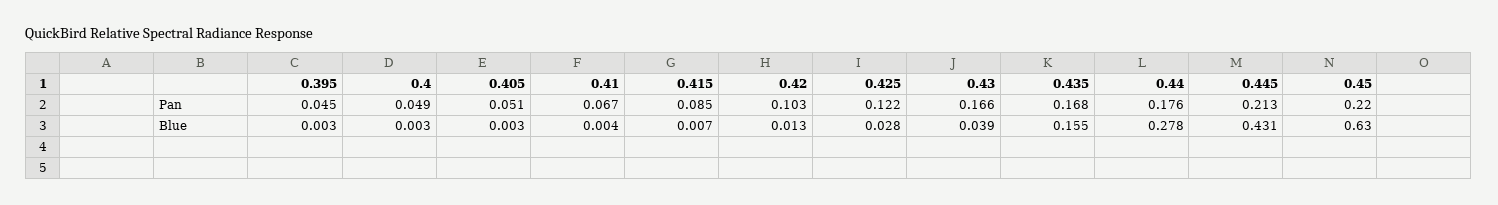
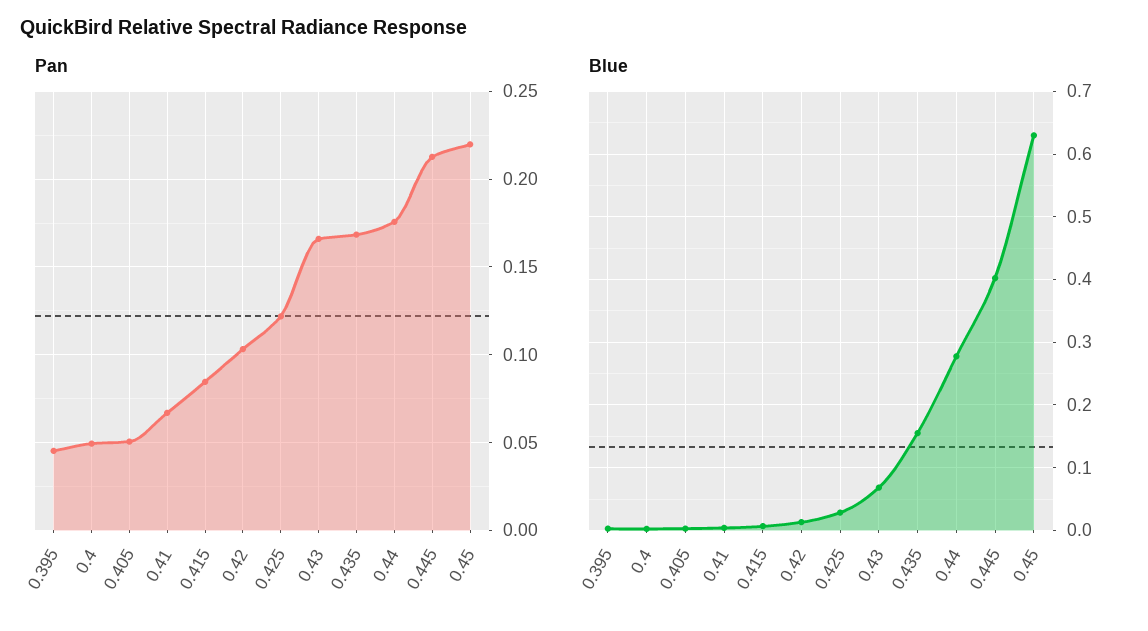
  {
    "Pan": {
      "0.395": 0.045,
      "0.4": 0.049,
      "0.405": 0.051,
      "0.41": 0.067,
      "0.415": 0.085,
      "0.42": 0.103,
      "0.425": 0.122,
      "0.43": 0.166,
      "0.435": 0.168,
      "0.44": 0.176,
      "0.445": 0.213,
      "0.45": 0.22
    },
    "Blue": {
      "0.395": 0.003,
      "0.4": 0.003,
      "0.405": 0.003,
      "0.41": 0.004,
      "0.415": 0.007,
      "0.42": 0.013,
      "0.425": 0.028,
-     "0.43": 0.039,
+     "0.43": 0.07,
      "0.435": 0.155,
      "0.44": 0.278,
-     "0.445": 0.431,
+     "0.445": 0.4,
      "0.45": 0.63
    }
  }

